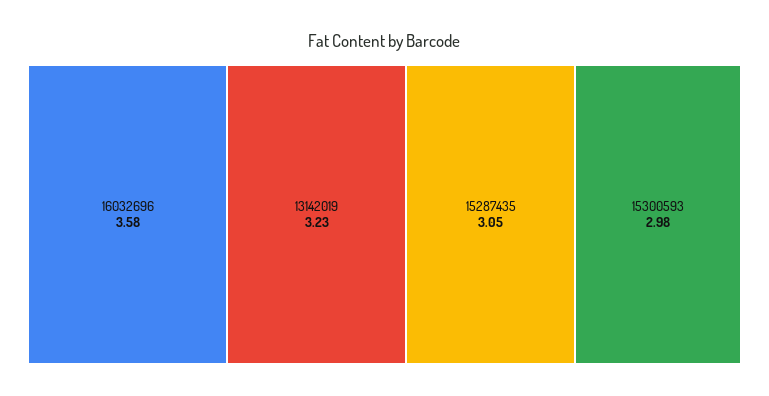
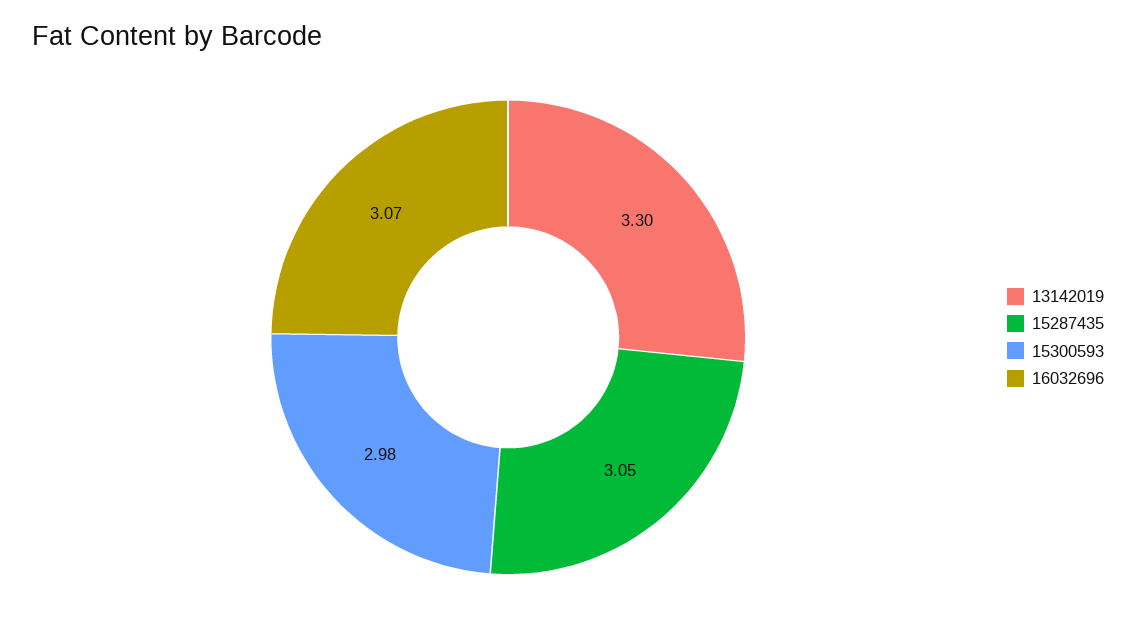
  {
-   "16032696": 3.58,
+   "16032696": 3.07,
-   "13142019": 3.23,
+   "13142019": 3.3,
    "15287435": 3.05,
    "15300593": 2.98
  }

